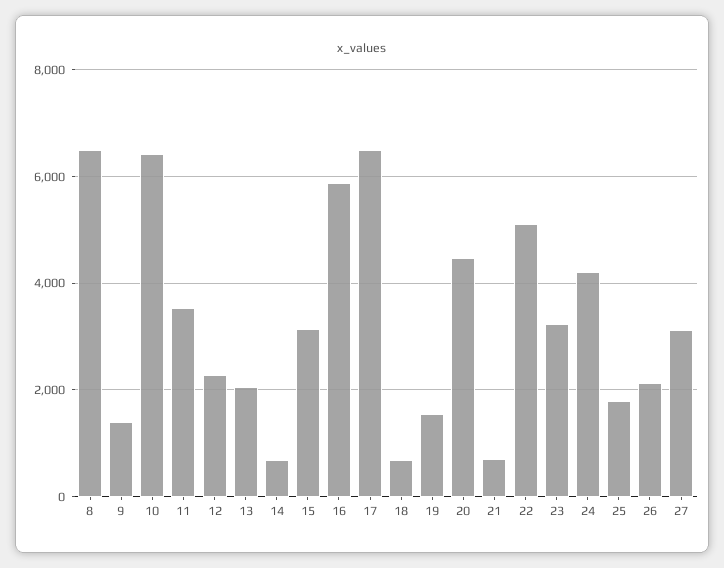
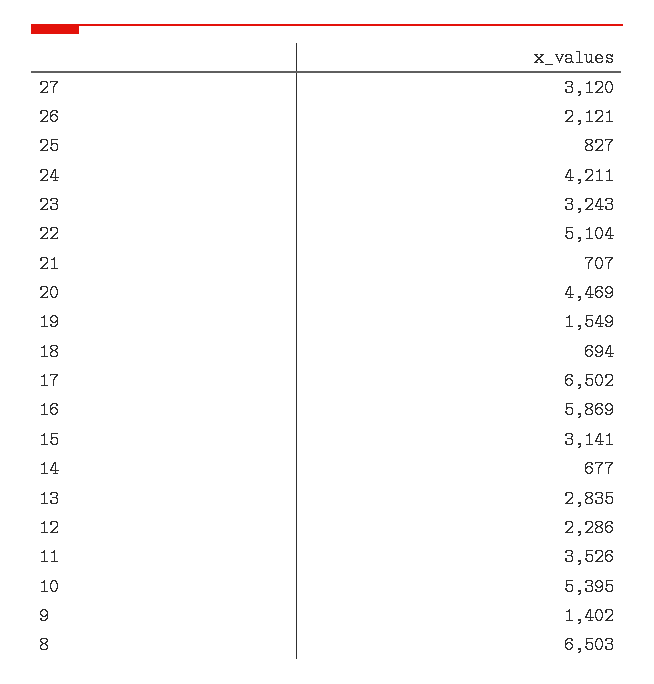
  {
    "8": 6503,
    "9": 1402,
-   "10": 6400,
+   "10": 5395,
    "11": 3526,
    "12": 2286,
-   "13": 2000,
+   "13": 2835,
    "14": 677,
    "15": 3141,
    "16": 5869,
    "17": 6502,
    "18": 694,
    "19": 1549,
    "20": 4469,
    "21": 707,
    "22": 5104,
    "23": 3243,
    "24": 4211,
-   "25": 1800,
+   "25": 827,
    "26": 2121,
    "27": 3120
  }

